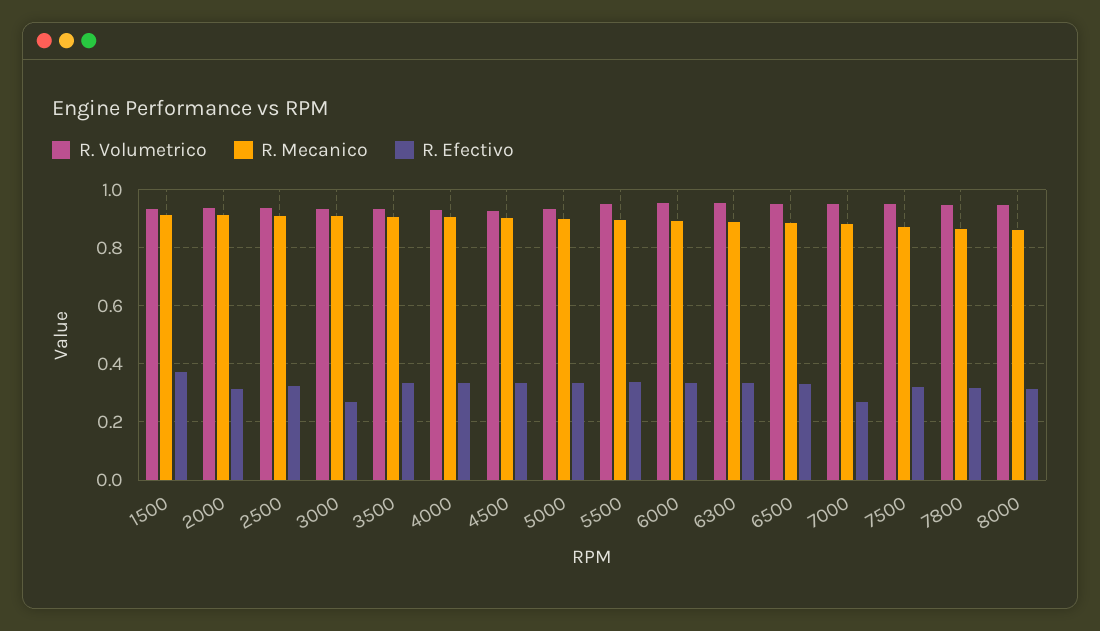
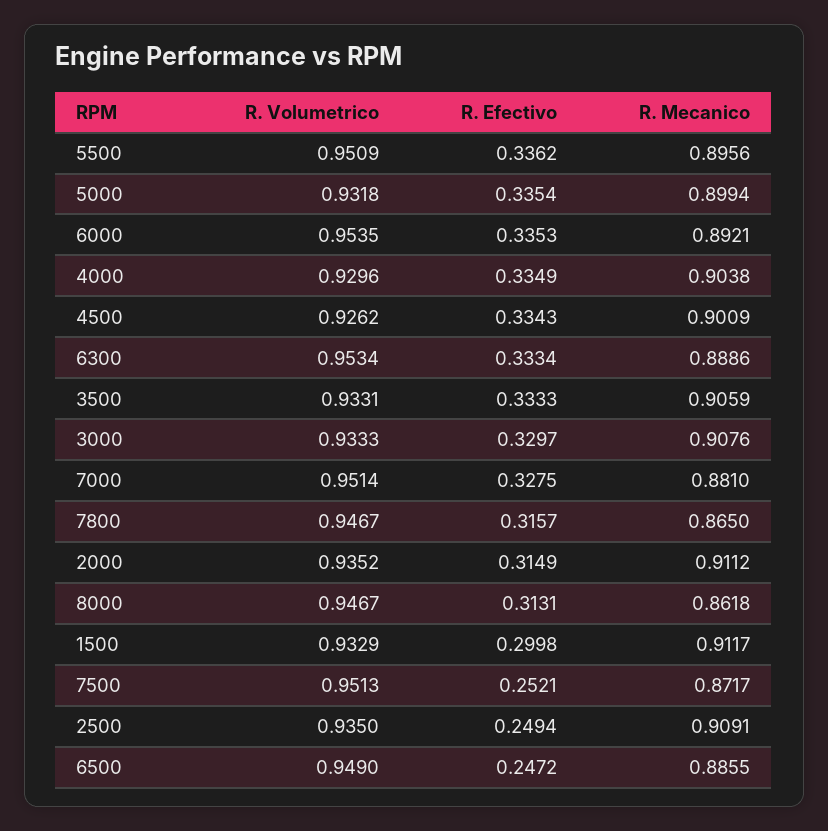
  {
    "R. Volumetrico": {
      "1500": 0.9329,
      "2000": 0.9352,
      "2500": 0.935,
      "3000": 0.9333,
      "3500": 0.9331,
      "4000": 0.9296,
      "4500": 0.9262,
      "5000": 0.9318,
      "5500": 0.9509,
      "6000": 0.9535,
      "6300": 0.9534,
      "6500": 0.949,
      "7000": 0.9514,
      "7500": 0.9513,
      "7800": 0.9467,
      "8000": 0.9467
    },
    "R. Mecanico": {
      "1500": 0.9117,
      "2000": 0.9112,
      "2500": 0.9091,
      "3000": 0.9076,
      "3500": 0.9059,
      "4000": 0.9038,
      "4500": 0.9009,
      "5000": 0.8994,
      "5500": 0.8956,
      "6000": 0.8921,
      "6300": 0.8886,
      "6500": 0.8855,
      "7000": 0.881,
      "7500": 0.8717,
      "7800": 0.865,
      "8000": 0.8618
    },
    "R. Efectivo": {
-     "1500": 0.375,
+     "1500": 0.2998,
      "2000": 0.3149,
-     "2500": 0.325,
+     "2500": 0.2494,
-     "3000": 0.275,
+     "3000": 0.3297,
      "3500": 0.3333,
      "4000": 0.3349,
      "4500": 0.3343,
      "5000": 0.3354,
      "5500": 0.3362,
      "6000": 0.3353,
      "6300": 0.3334,
-     "6500": 0.325,
+     "6500": 0.2472,
-     "7000": 0.275,
+     "7000": 0.3275,
-     "7500": 0.325,
+     "7500": 0.2521,
      "7800": 0.3157,
      "8000": 0.3131
    }
  }

